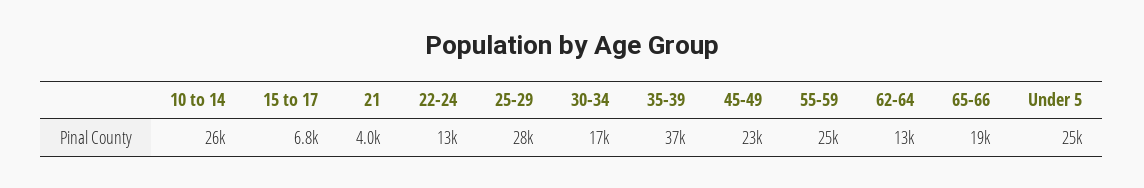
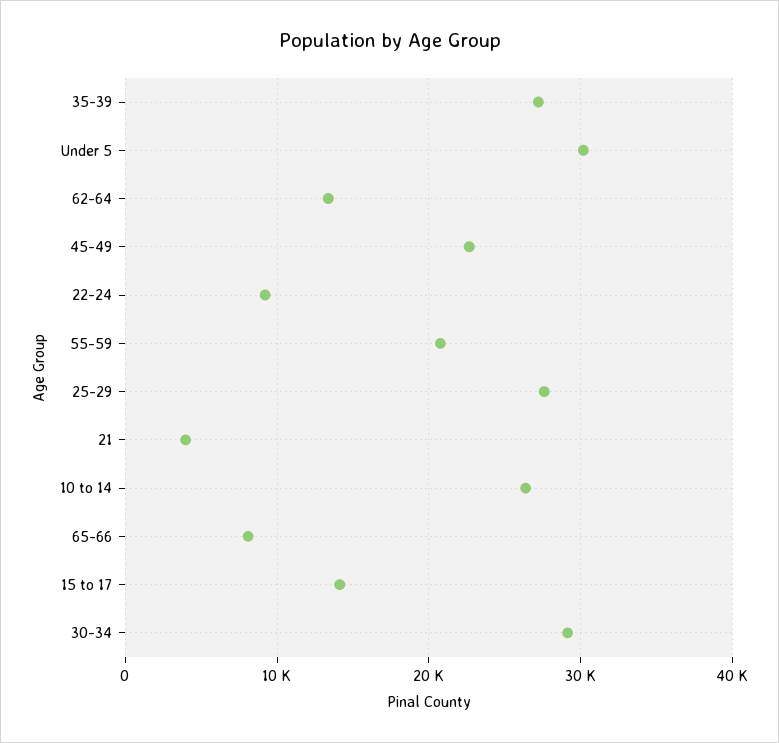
  {
    "10 to 14": 26000,
-   "15 to 17": 6800,
+   "15 to 17": 14000,
    "21": 4000,
-   "22-24": 13000,
+   "22-24": 9000,
    "25-29": 28000,
-   "30-34": 17000,
+   "30-34": 29000,
-   "35-39": 37000,
+   "35-39": 27000,
    "45-49": 23000,
-   "55-59": 25000,
+   "55-59": 21000,
    "62-64": 13000,
-   "65-66": 19000,
+   "65-66": 8000,
-   "Under 5": 25000
+   "Under 5": 30000
  }

